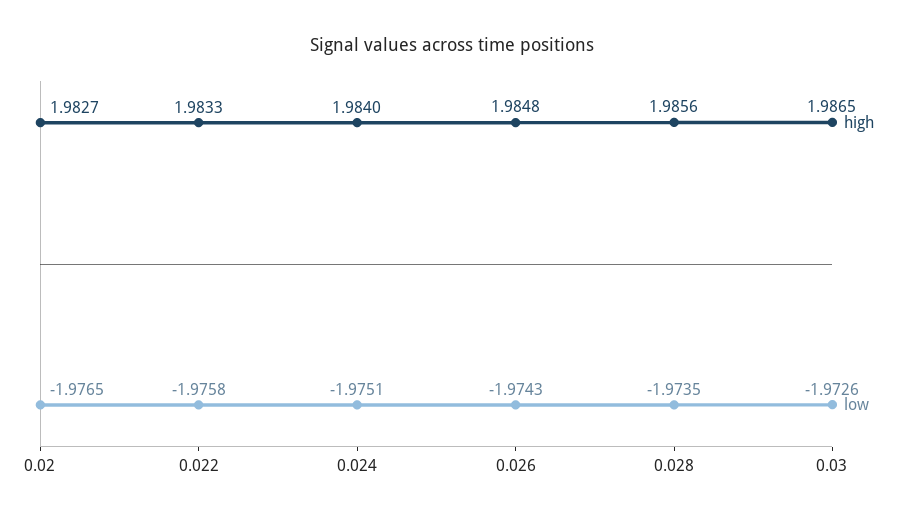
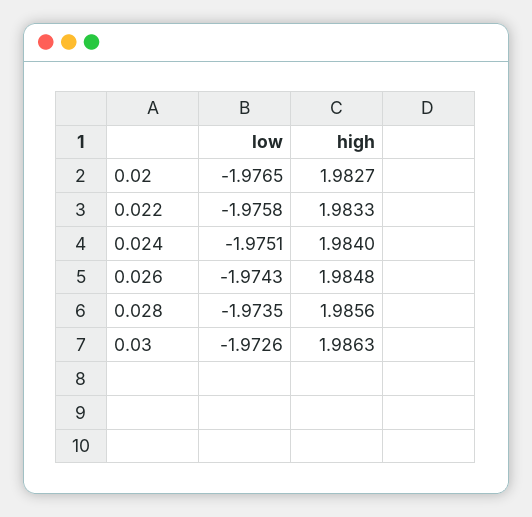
  {
    "high": {
      "0.02": 1.9827,
      "0.022": 1.9833,
      "0.024": 1.984,
      "0.026": 1.9848,
      "0.028": 1.9856,
-     "0.03": 1.9865
+     "0.03": 1.9863
    },
    "low": {
      "0.02": -1.9765,
      "0.022": -1.9758,
      "0.024": -1.9751,
      "0.026": -1.9743,
      "0.028": -1.9735,
      "0.03": -1.9726
    }
  }

